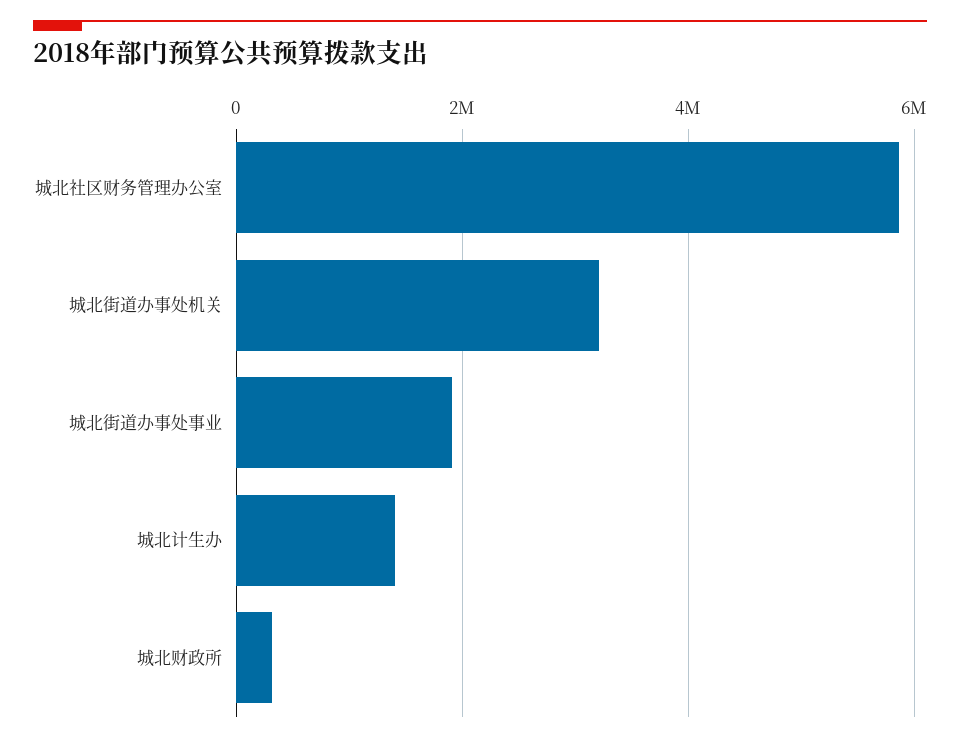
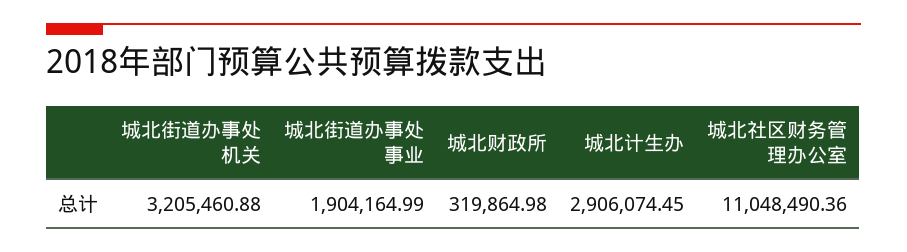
  {
-   "城北社区财务管理办公室": 5800000,
+   "城北社区财务管理办公室": 11048490.36,
    "城北街道办事处机关": 3205460.88,
    "城北街道办事处事业": 1904164.99,
-   "城北计生办": 1400000,
+   "城北计生办": 2906074.45,
    "城北财政所": 319864.98
  }

